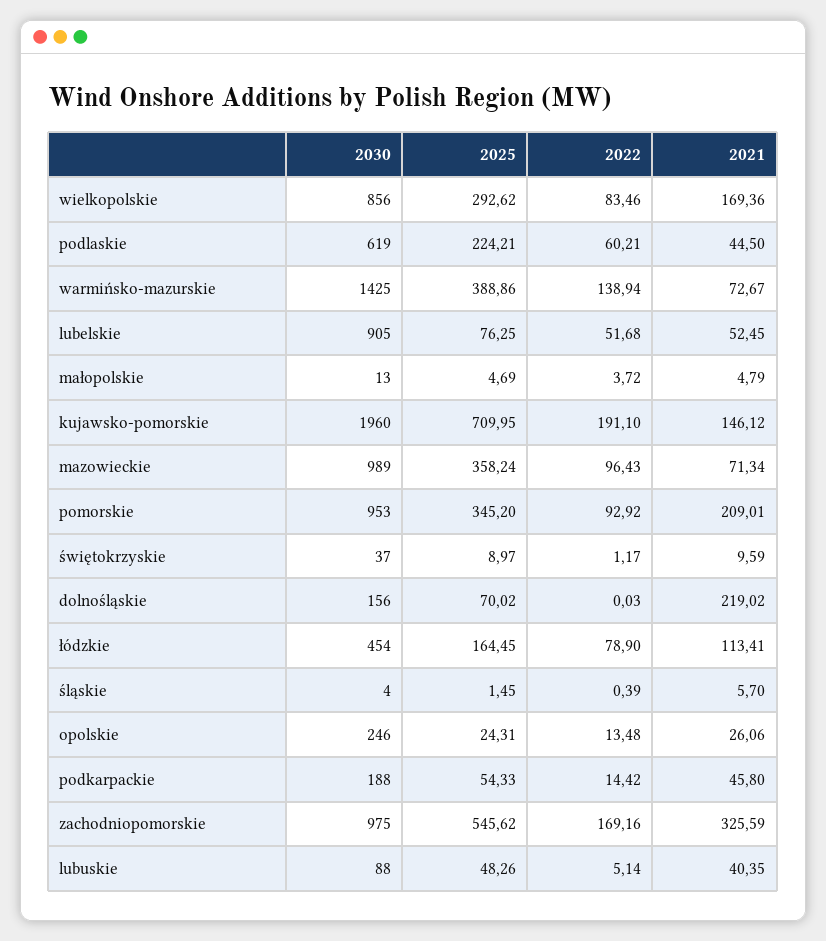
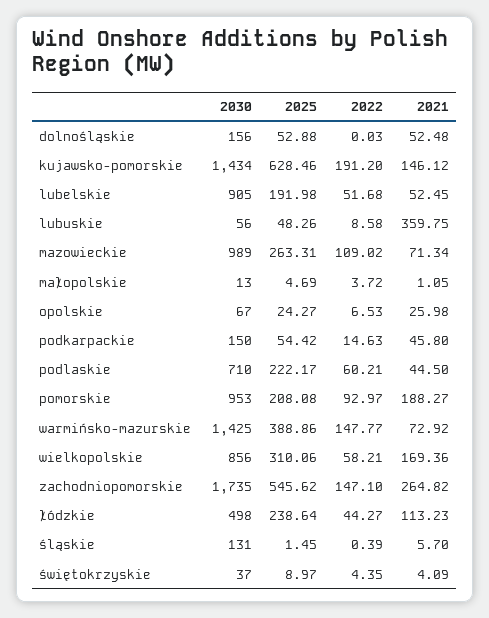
  {
    "2030": {
      "wielkopolskie": 856,
-     "podlaskie": 619,
+     "podlaskie": 710,
      "warmińsko-mazurskie": 1425,
      "lubelskie": 905,
      "małopolskie": 13,
-     "kujawsko-pomorskie": 1960,
+     "kujawsko-pomorskie": 1434,
      "mazowieckie": 989,
      "pomorskie": 953,
      "świętokrzyskie": 37,
      "dolnośląskie": 156,
-     "łódzkie": 454,
+     "łódzkie": 498,
-     "śląskie": 4,
+     "śląskie": 131,
-     "opolskie": 246,
+     "opolskie": 67,
-     "podkarpackie": 188,
+     "podkarpackie": 150,
-     "zachodniopomorskie": 975,
+     "zachodniopomorskie": 1735,
-     "lubuskie": 88
+     "lubuskie": 56
    },
    "2025": {
-     "wielkopolskie": 292.62,
+     "wielkopolskie": 310.06,
-     "podlaskie": 224.21,
+     "podlaskie": 222.17,
      "warmińsko-mazurskie": 388.86,
-     "lubelskie": 76.25,
+     "lubelskie": 191.98,
      "małopolskie": 4.69,
-     "kujawsko-pomorskie": 709.95,
+     "kujawsko-pomorskie": 628.46,
-     "mazowieckie": 358.24,
+     "mazowieckie": 263.31,
-     "pomorskie": 345.2,
+     "pomorskie": 208.08,
      "świętokrzyskie": 8.97,
-     "dolnośląskie": 70.02,
+     "dolnośląskie": 52.88,
-     "łódzkie": 164.45,
+     "łódzkie": 238.64,
      "śląskie": 1.45,
-     "opolskie": 24.31,
+     "opolskie": 24.27,
-     "podkarpackie": 54.33,
+     "podkarpackie": 54.42,
      "zachodniopomorskie": 545.62,
      "lubuskie": 48.26
    },
    "2022": {
-     "wielkopolskie": 83.46,
+     "wielkopolskie": 58.21,
      "podlaskie": 60.21,
-     "warmińsko-mazurskie": 138.94,
+     "warmińsko-mazurskie": 147.77,
      "lubelskie": 51.68,
      "małopolskie": 3.72,
-     "kujawsko-pomorskie": 191.1,
+     "kujawsko-pomorskie": 191.2,
-     "mazowieckie": 96.43,
+     "mazowieckie": 109.02,
-     "pomorskie": 92.92,
+     "pomorskie": 92.97,
-     "świętokrzyskie": 1.17,
+     "świętokrzyskie": 4.35,
      "dolnośląskie": 0.03,
-     "łódzkie": 78.9,
+     "łódzkie": 44.27,
      "śląskie": 0.39,
-     "opolskie": 13.48,
+     "opolskie": 6.53,
-     "podkarpackie": 14.42,
+     "podkarpackie": 14.63,
-     "zachodniopomorskie": 169.16,
+     "zachodniopomorskie": 147.1,
-     "lubuskie": 5.14
+     "lubuskie": 8.58
    },
    "2021": {
      "wielkopolskie": 169.36,
      "podlaskie": 44.5,
-     "warmińsko-mazurskie": 72.67,
+     "warmińsko-mazurskie": 72.92,
      "lubelskie": 52.45,
-     "małopolskie": 4.79,
+     "małopolskie": 1.05,
      "kujawsko-pomorskie": 146.12,
      "mazowieckie": 71.34,
-     "pomorskie": 209.01,
+     "pomorskie": 188.27,
-     "świętokrzyskie": 9.59,
+     "świętokrzyskie": 4.09,
-     "dolnośląskie": 219.02,
+     "dolnośląskie": 52.48,
-     "łódzkie": 113.41,
+     "łódzkie": 113.23,
      "śląskie": 5.7,
-     "opolskie": 26.06,
+     "opolskie": 25.98,
      "podkarpackie": 45.8,
-     "zachodniopomorskie": 325.59,
+     "zachodniopomorskie": 264.82,
-     "lubuskie": 40.35
+     "lubuskie": 359.75
    }
  }

